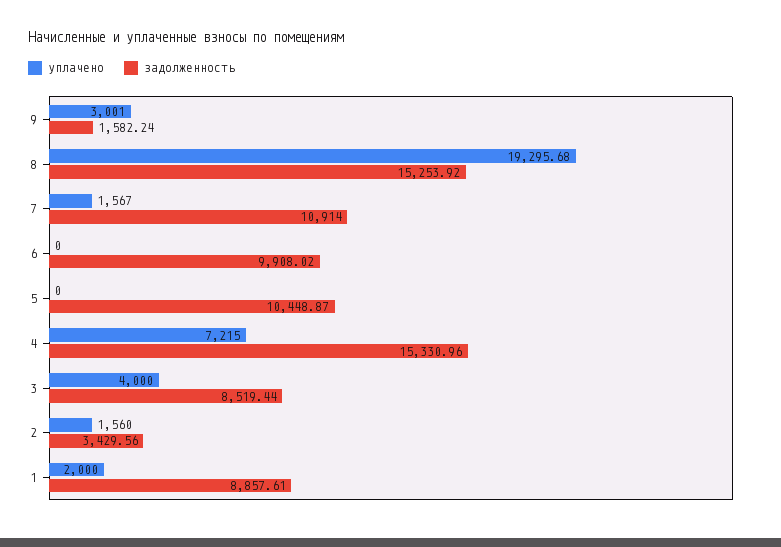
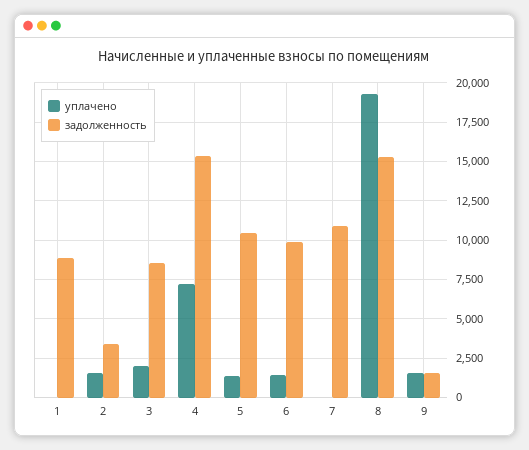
  {
    "уплачено": {
-     "9": 3001,
+     "9": 1500,
      "8": 19295.68,
-     "7": 1567,
+     "7": 0,
-     "6": 0,
+     "6": 1500,
-     "5": 0,
+     "5": 1500,
      "4": 7215,
-     "3": 4000,
+     "3": 2000,
      "2": 1560,
-     "1": 2000
+     "1": 0
    },
    "задолженность": {
      "9": 1582.24,
      "8": 15253.92,
      "7": 10914,
      "6": 9908.02,
      "5": 10448.87,
      "4": 15330.96,
      "3": 8519.44,
      "2": 3429.56,
      "1": 8857.61
    }
  }

